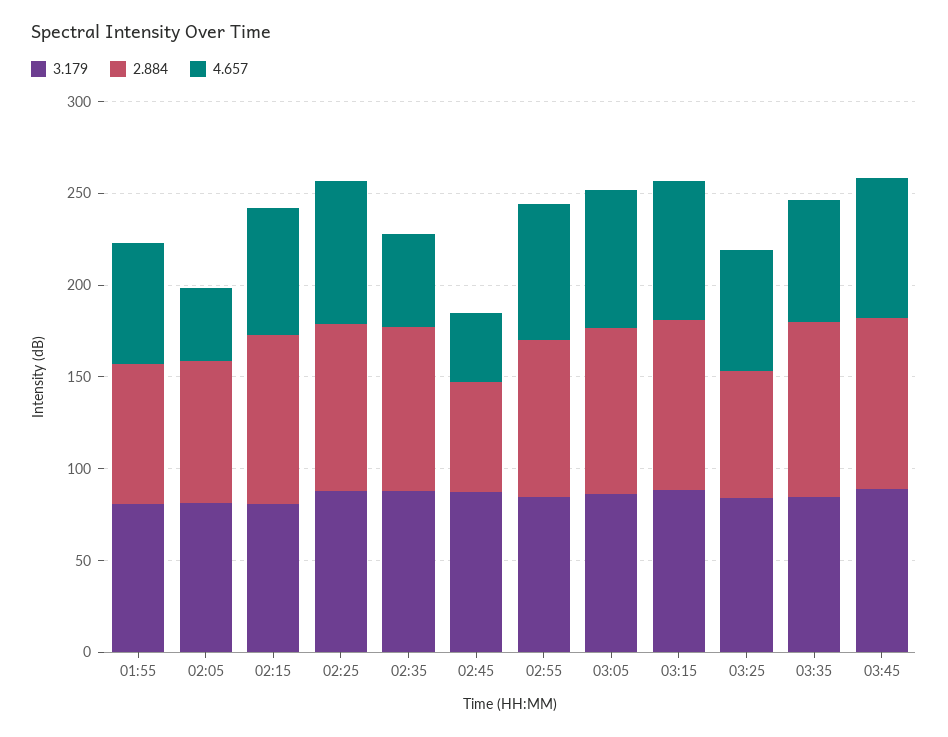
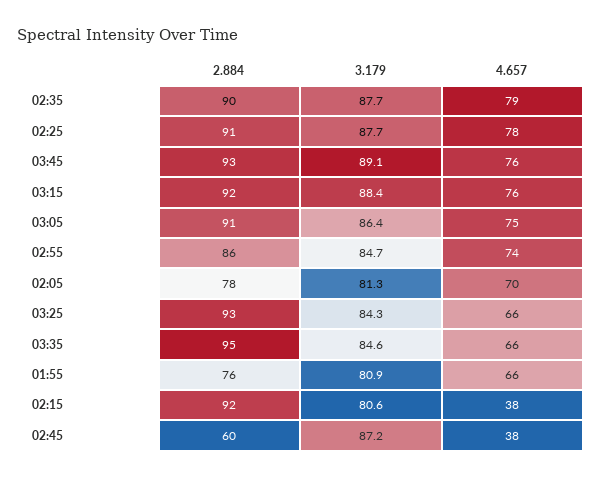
  {
    "3.179": {
      "01:55": 80.9,
      "02:05": 81.3,
      "02:15": 80.6,
      "02:25": 87.7,
      "02:35": 87.7,
      "02:45": 87.2,
      "02:55": 84.7,
      "03:05": 86.4,
      "03:15": 88.4,
      "03:25": 84.3,
      "03:35": 84.6,
      "03:45": 89.1
    },
    "2.884": {
      "01:55": 76,
      "02:05": 78,
      "02:15": 92,
      "02:25": 91,
      "02:35": 90,
      "02:45": 60,
      "02:55": 86,
      "03:05": 91,
      "03:15": 92,
-     "03:25": 70,
+     "03:25": 93,
      "03:35": 95,
      "03:45": 93
    },
    "4.657": {
      "01:55": 66,
-     "02:05": 40,
+     "02:05": 70,
-     "02:15": 70,
+     "02:15": 38,
      "02:25": 78,
-     "02:35": 50,
+     "02:35": 79,
      "02:45": 38,
      "02:55": 74,
      "03:05": 75,
      "03:15": 76,
      "03:25": 66,
      "03:35": 66,
      "03:45": 76
    }
  }

